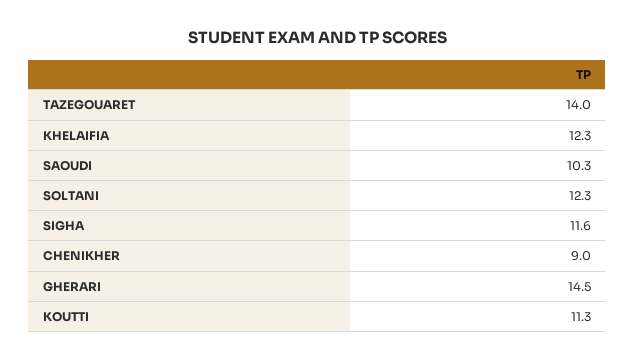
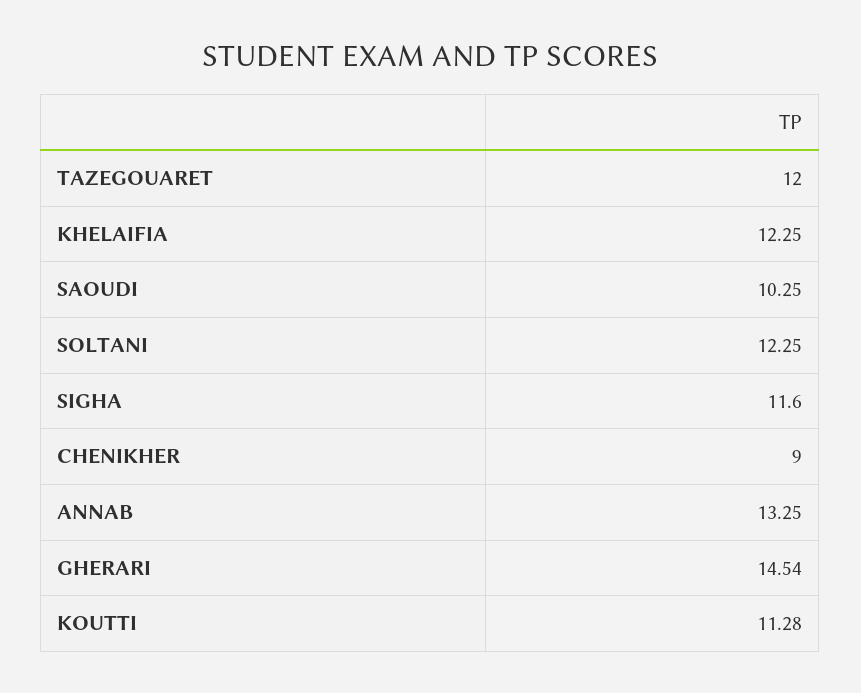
  {
-   "TAZEGOUARET": 14,
+   "TAZEGOUARET": 12,
    "KHELAIFIA": 12.25,
    "SAOUDI": 10.25,
    "SOLTANI": 12.25,
    "SIGHA": 11.6,
    "CHENIKHER": 9,
    "GHERARI": 14.54,
-   "KOUTTI": 11.28
+   "KOUTTI": 11.28,
+   "ANNAB": 13.25
  }

